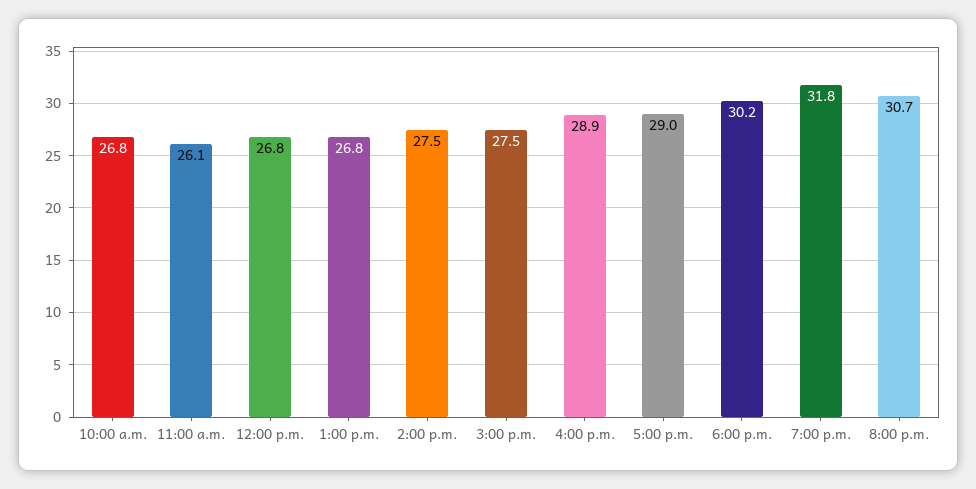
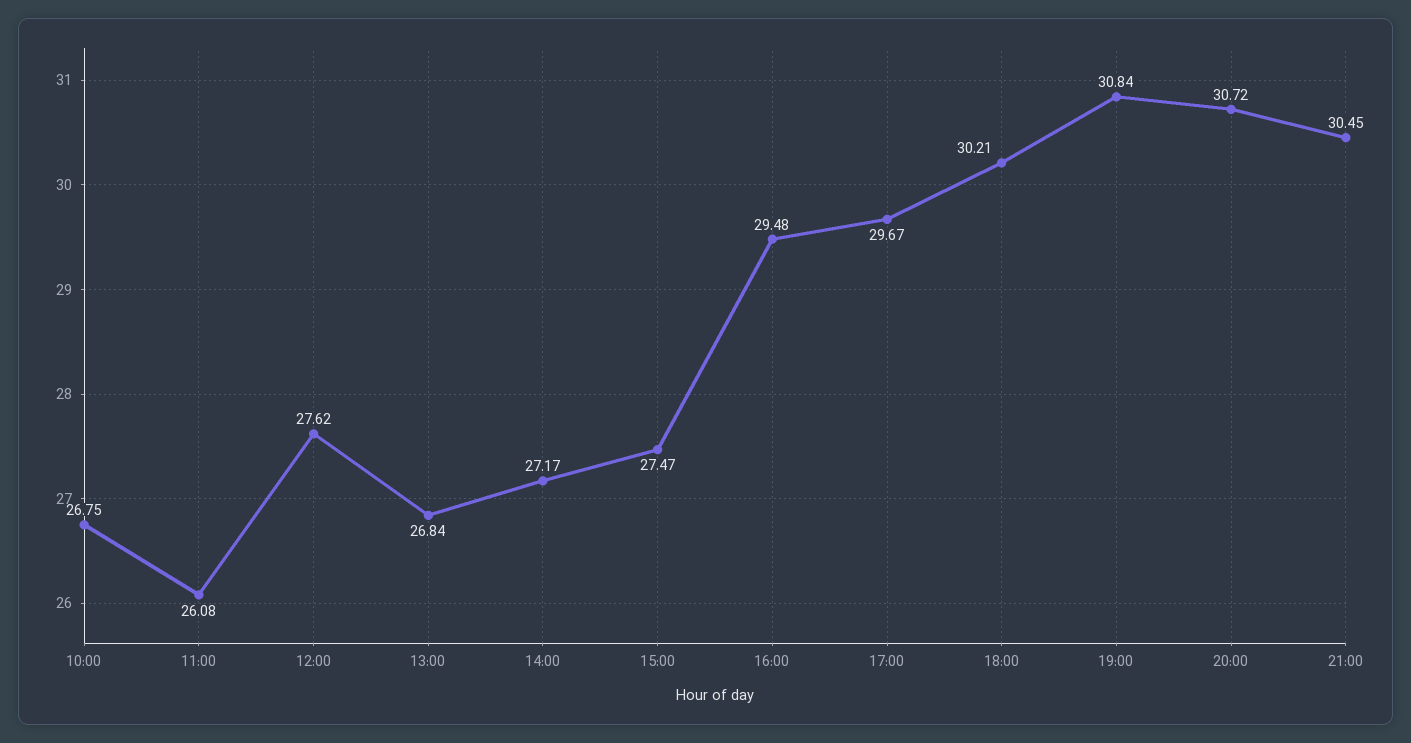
  {
    "10:00 a.m.": 26.75,
    "11:00 a.m.": 26.08,
-   "12:00 p.m.": 26.8,
+   "12:00 p.m.": 27.62,
    "1:00 p.m.": 26.84,
-   "2:00 p.m.": 27.5,
+   "2:00 p.m.": 27.17,
    "3:00 p.m.": 27.47,
-   "4:00 p.m.": 28.9,
+   "4:00 p.m.": 29.48,
-   "5:00 p.m.": 29,
+   "5:00 p.m.": 29.67,
    "6:00 p.m.": 30.21,
-   "7:00 p.m.": 31.8,
+   "7:00 p.m.": 30.84,
-   "8:00 p.m.": 30.72
+   "8:00 p.m.": 30.72,
+   "21:00": 30.45
  }

